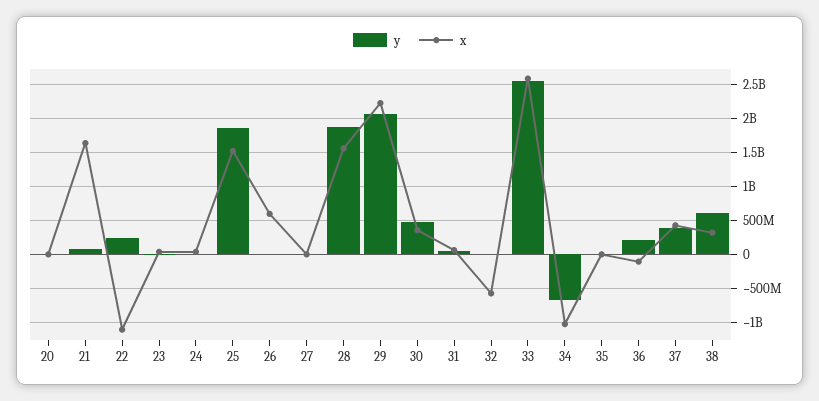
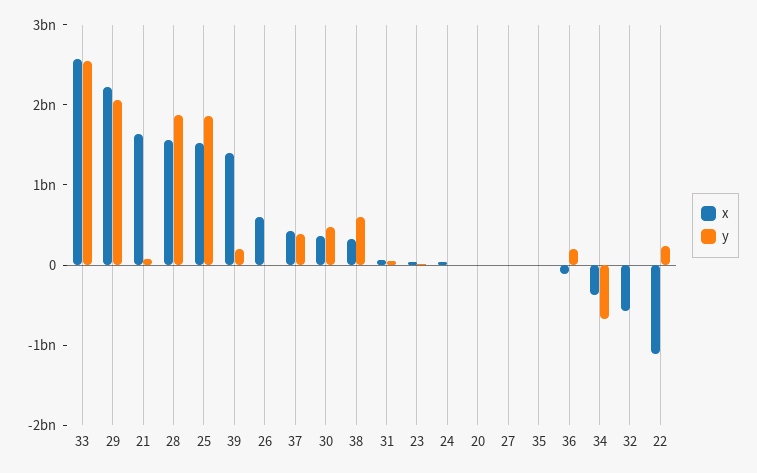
  {
    "y": {
      "20": 0,
      "21": 100000000,
      "22": 200000000,
      "23": 0,
      "24": 0,
      "25": 1900000000,
      "26": 0,
      "27": 0,
      "28": 1900000000,
      "29": 2100000000,
      "30": 500000000,
      "31": 100000000,
      "32": 0,
      "33": 2500000000,
      "34": -700000000,
      "35": 0,
      "36": 200000000,
      "37": 400000000,
-     "38": 600000000
+     "38": 600000000,
+     "39": 200000000
    },
    "x": {
      "20": 0,
      "21": 1600000000,
      "22": -1100000000,
      "23": 0,
      "24": 0,
      "25": 1500000000,
      "26": 600000000,
      "27": 0,
      "28": 1600000000,
      "29": 2200000000,
      "30": 400000000,
      "31": 100000000,
      "32": -600000000,
      "33": 2600000000,
-     "34": -1000000000,
+     "34": -400000000,
      "35": 0,
      "36": -100000000,
      "37": 400000000,
-     "38": 300000000
+     "38": 300000000,
+     "39": 1400000000
    }
  }

